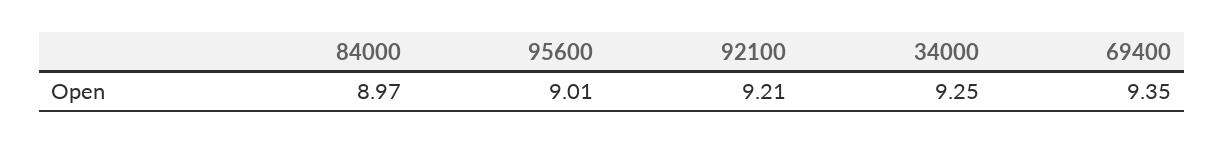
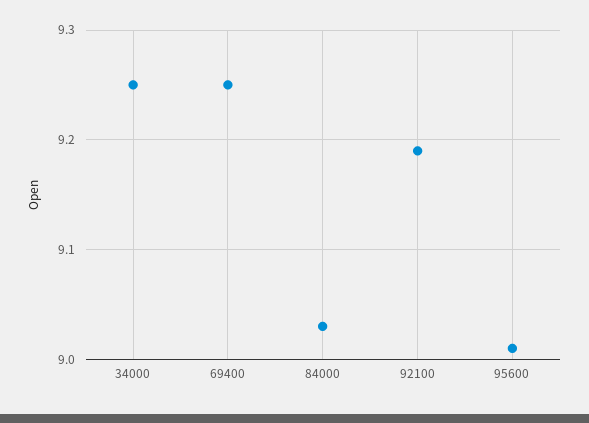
  {
-   "84000": 8.97,
+   "84000": 9.03,
    "95600": 9.01,
-   "92100": 9.21,
+   "92100": 9.19,
    "34000": 9.25,
-   "69400": 9.35
+   "69400": 9.25
  }

